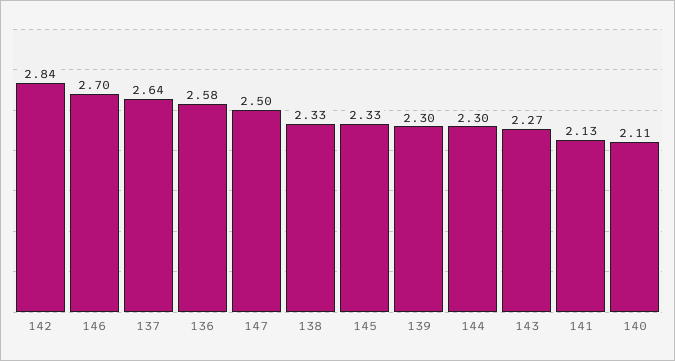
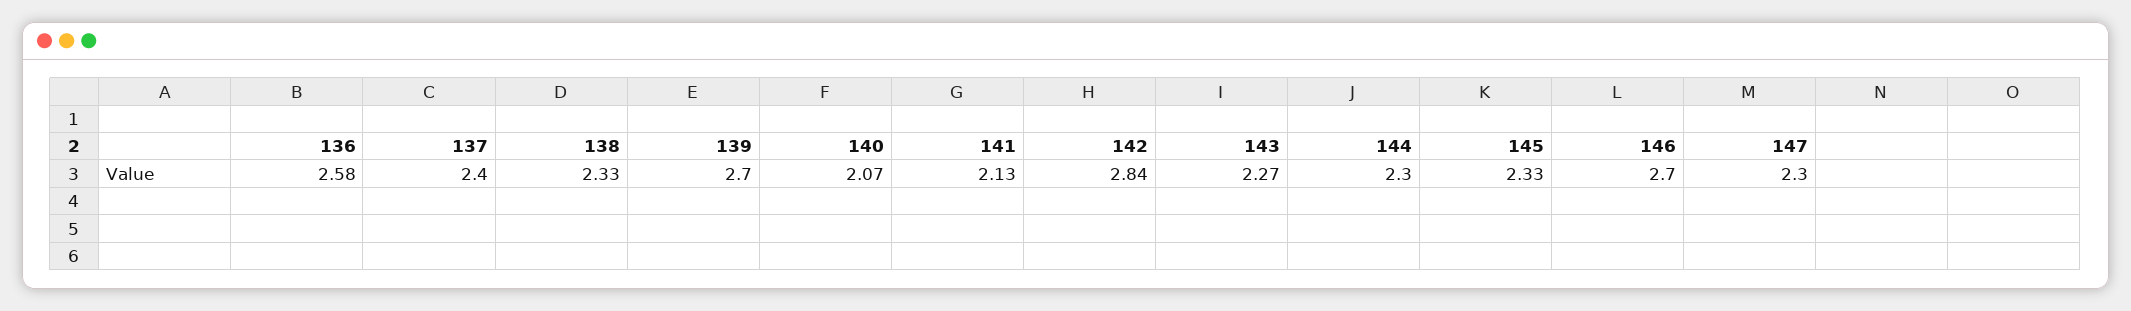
  {
    "142": 2.84,
    "146": 2.7,
-   "137": 2.64,
+   "137": 2.4,
    "136": 2.58,
-   "147": 2.5,
+   "147": 2.3,
    "138": 2.33,
    "145": 2.33,
-   "139": 2.3,
+   "139": 2.7,
    "144": 2.3,
    "143": 2.27,
    "141": 2.13,
-   "140": 2.11
+   "140": 2.07
  }

